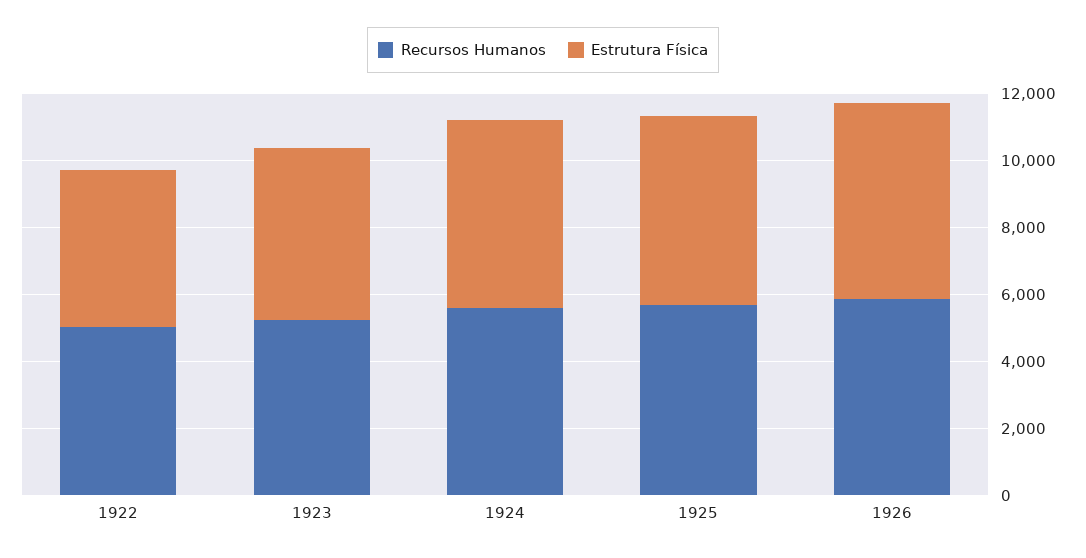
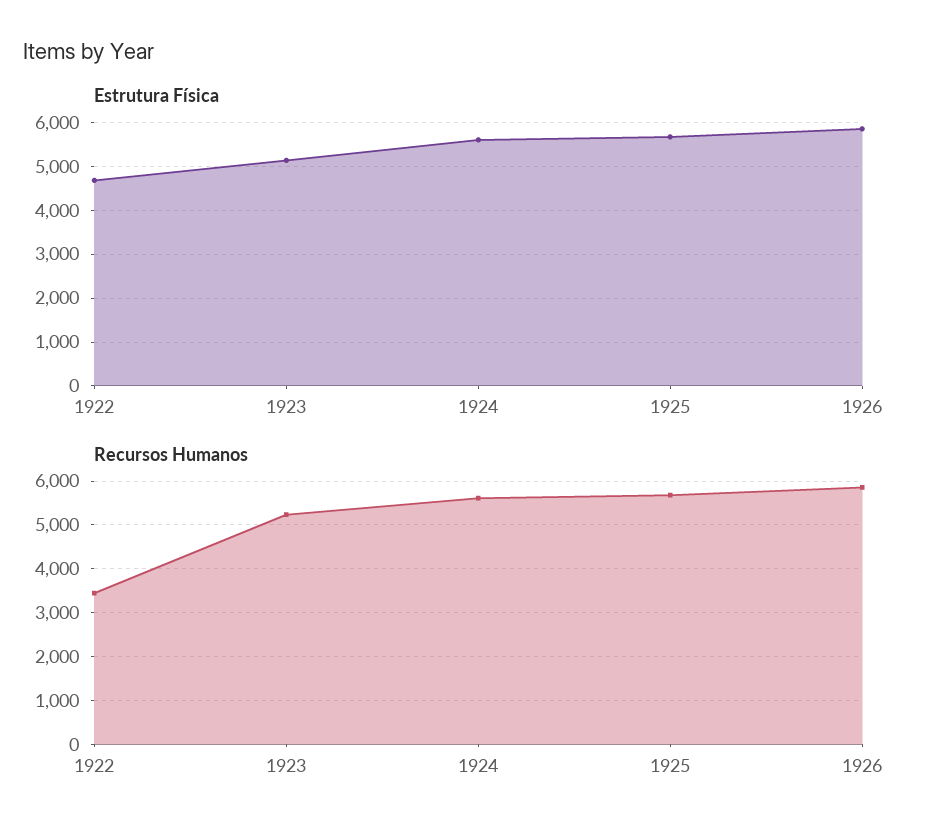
  {
    "Recursos Humanos": {
-     "1922": 5000,
+     "1922": 3400,
      "1923": 5200,
      "1924": 5600,
      "1925": 5600,
      "1926": 5800
    },
    "Estrutura Física": {
      "1922": 4600,
      "1923": 5200,
      "1924": 5600,
      "1925": 5600,
      "1926": 5800
    }
  }

